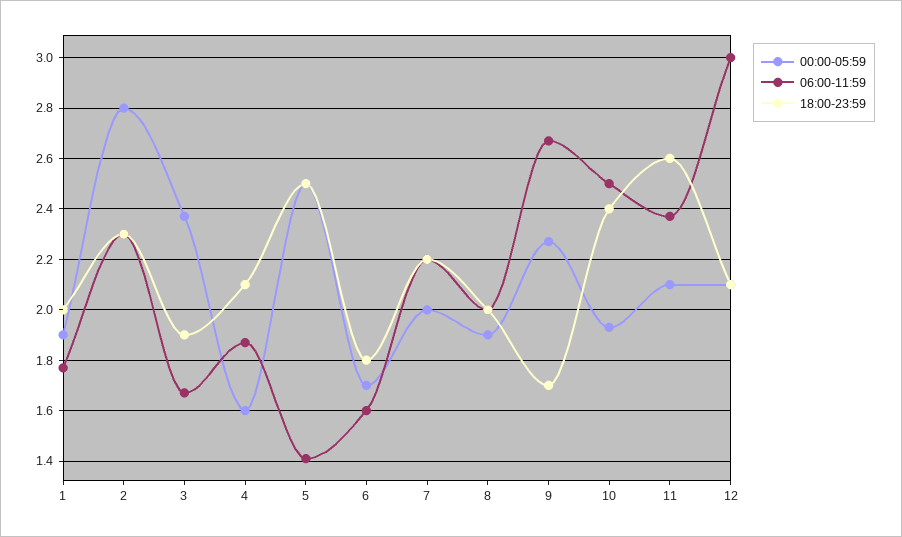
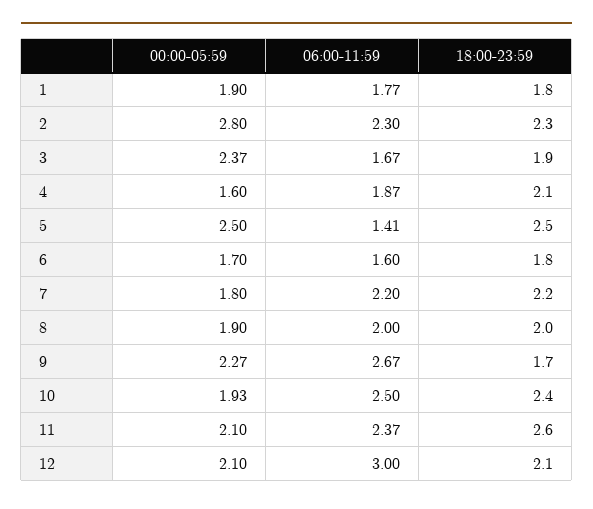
  {
    "00:00-05:59": {
      "1": 1.9,
      "2": 2.8,
      "3": 2.37,
      "4": 1.6,
      "5": 2.5,
      "6": 1.7,
-     "7": 2,
+     "7": 1.8,
      "8": 1.9,
      "9": 2.27,
      "10": 1.93,
      "11": 2.1,
      "12": 2.1
    },
    "06:00-11:59": {
      "1": 1.77,
      "2": 2.3,
      "3": 1.67,
      "4": 1.87,
      "5": 1.41,
      "6": 1.6,
      "7": 2.2,
      "8": 2,
      "9": 2.67,
      "10": 2.5,
      "11": 2.37,
      "12": 3
    },
    "18:00-23:59": {
-     "1": 2,
+     "1": 1.8,
      "2": 2.3,
      "3": 1.9,
      "4": 2.1,
      "5": 2.5,
      "6": 1.8,
      "7": 2.2,
      "8": 2,
      "9": 1.7,
      "10": 2.4,
      "11": 2.6,
      "12": 2.1
    }
  }

